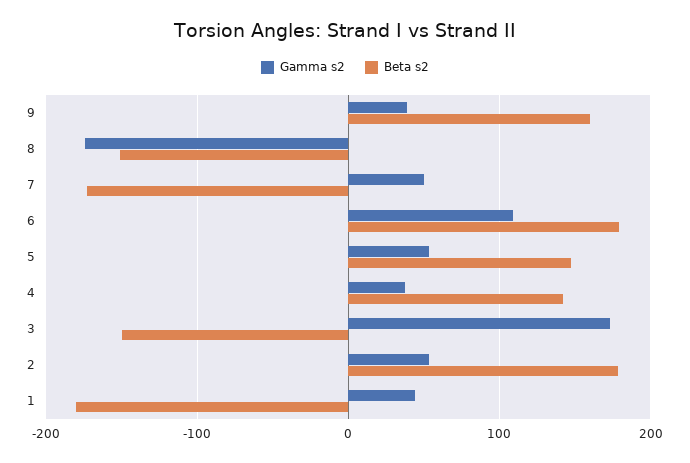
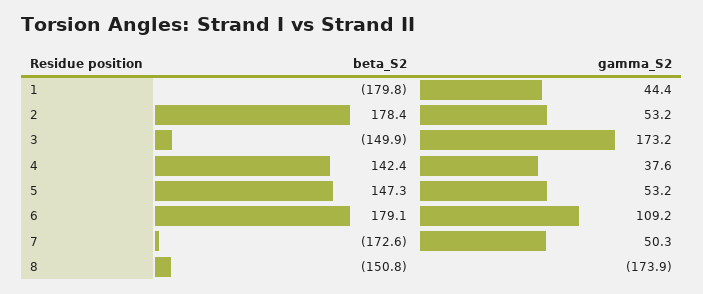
  {
    "Gamma s2": {
-     "9": 40,
      "8": -173.9,
      "7": 50.3,
      "6": 109.2,
      "5": 53.2,
      "4": 37.6,
      "3": 173.2,
      "2": 53.2,
      "1": 44.4
    },
    "Beta s2": {
-     "9": 160,
      "8": -150.8,
      "7": -172.6,
      "6": 179.1,
      "5": 147.3,
      "4": 142.4,
      "3": -149.9,
      "2": 178.4,
      "1": -179.8
    }
  }

